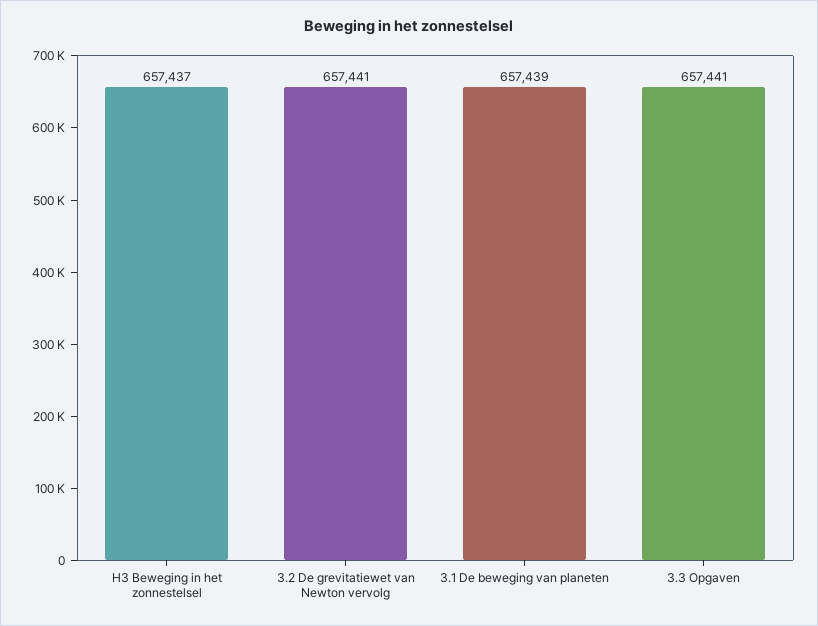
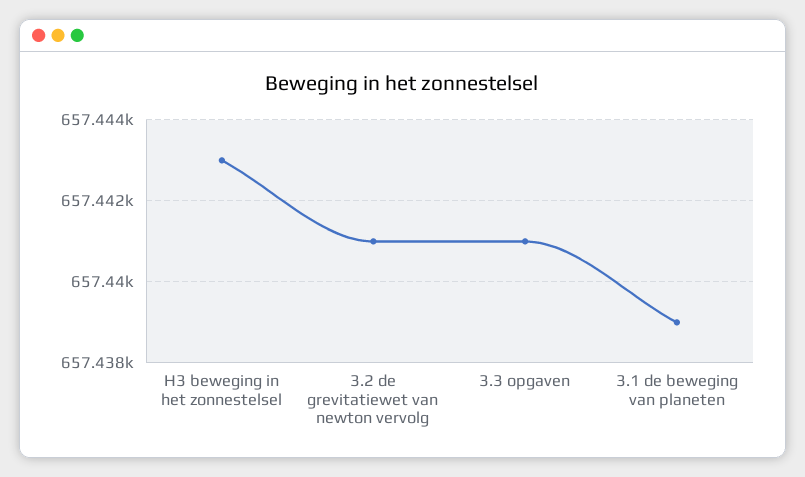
  {
-   "H3 Beweging in het zonnestelsel": 657437,
+   "H3 Beweging in het zonnestelsel": 657443,
    "3.2 De grevitatiewet van Newton vervolg": 657441,
    "3.1 De beweging van planeten": 657439,
    "3.3 Opgaven": 657441
  }

